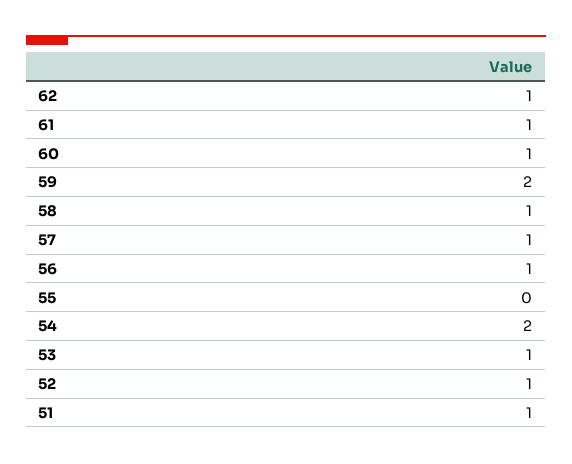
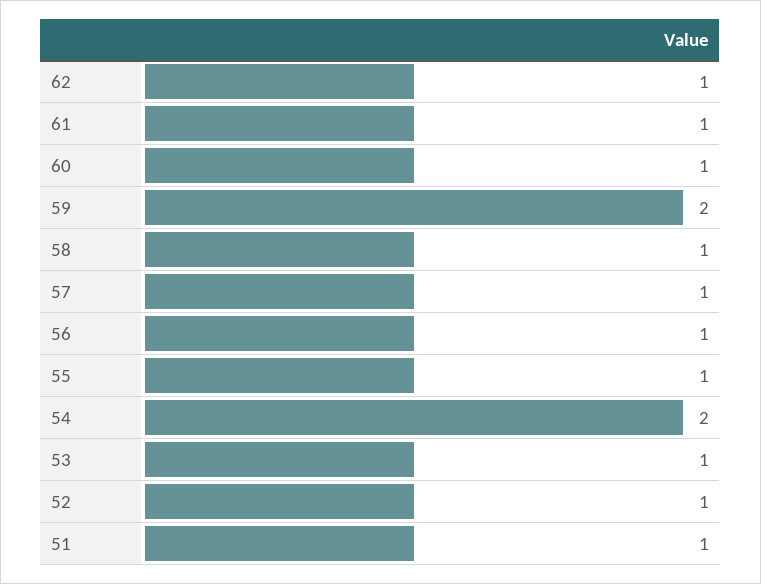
  {
    "62": 1,
    "61": 1,
    "60": 1,
    "59": 2,
    "58": 1,
    "57": 1,
    "56": 1,
-   "55": 0,
+   "55": 1,
    "54": 2,
    "53": 1,
    "52": 1,
    "51": 1
  }

